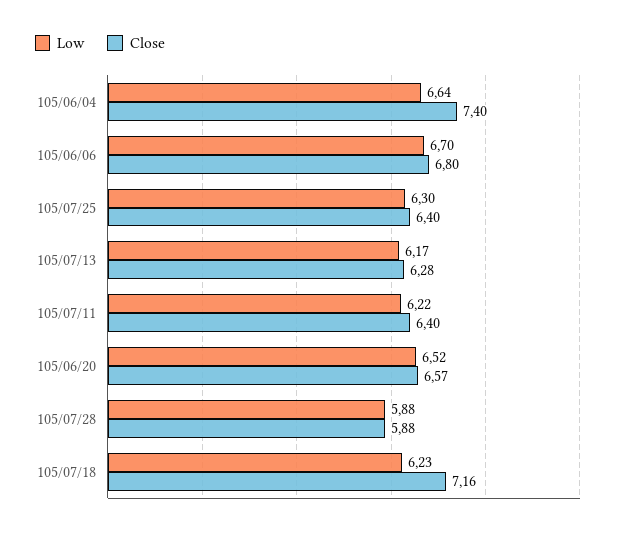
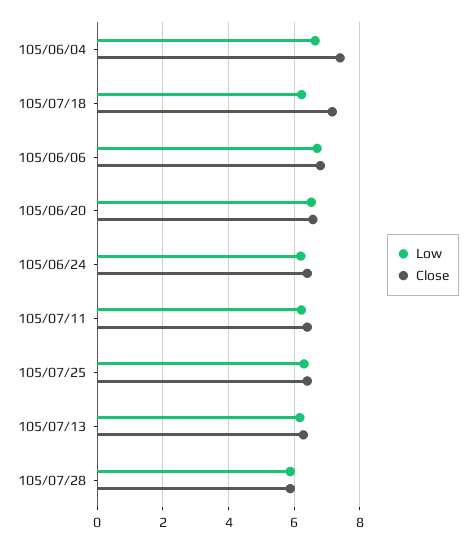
  {
    "Low": {
      "105/06/04": 6.64,
      "105/06/06": 6.7,
      "105/07/25": 6.3,
      "105/07/13": 6.17,
      "105/07/11": 6.22,
      "105/06/20": 6.52,
      "105/07/28": 5.88,
-     "105/07/18": 6.23
+     "105/07/18": 6.23,
+     "105/06/24": 6.2
    },
    "Close": {
      "105/06/04": 7.4,
      "105/06/06": 6.8,
      "105/07/25": 6.4,
      "105/07/13": 6.28,
      "105/07/11": 6.4,
      "105/06/20": 6.57,
      "105/07/28": 5.88,
-     "105/07/18": 7.16
+     "105/07/18": 7.16,
+     "105/06/24": 6.4
    }
  }

